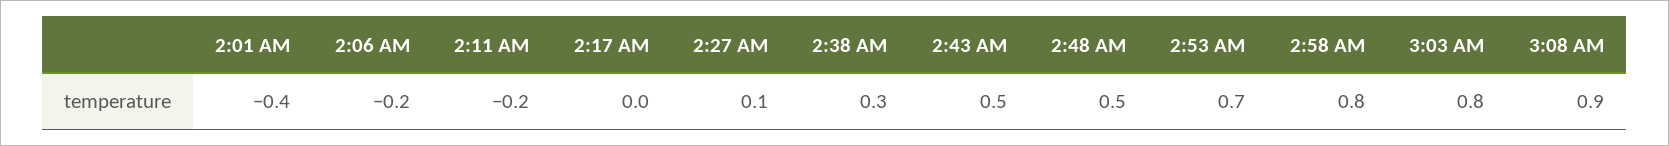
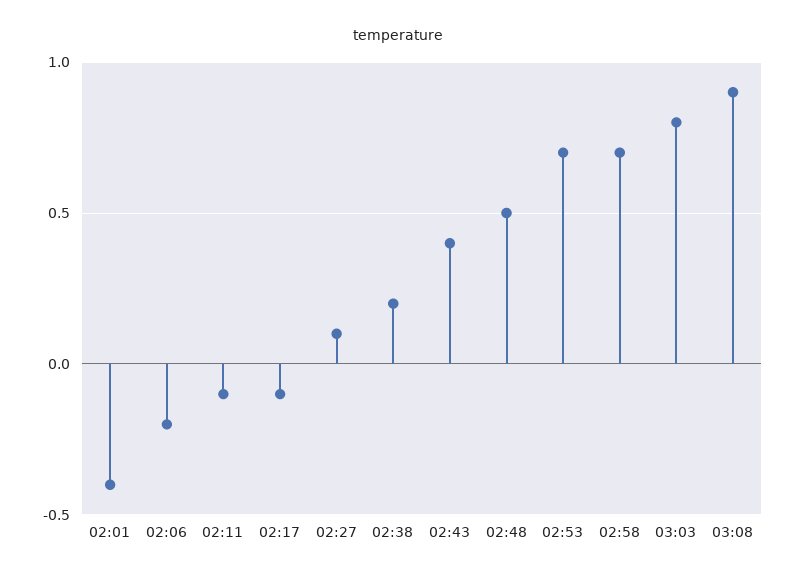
  {
    "2:01 AM": -0.4,
    "2:06 AM": -0.2,
-   "2:11 AM": -0.2,
+   "2:11 AM": -0.1,
-   "2:17 AM": 0,
+   "2:17 AM": -0.1,
    "2:27 AM": 0.1,
-   "2:38 AM": 0.3,
+   "2:38 AM": 0.2,
-   "2:43 AM": 0.5,
+   "2:43 AM": 0.4,
    "2:48 AM": 0.5,
    "2:53 AM": 0.7,
-   "2:58 AM": 0.8,
+   "2:58 AM": 0.7,
    "3:03 AM": 0.8,
    "3:08 AM": 0.9
  }

